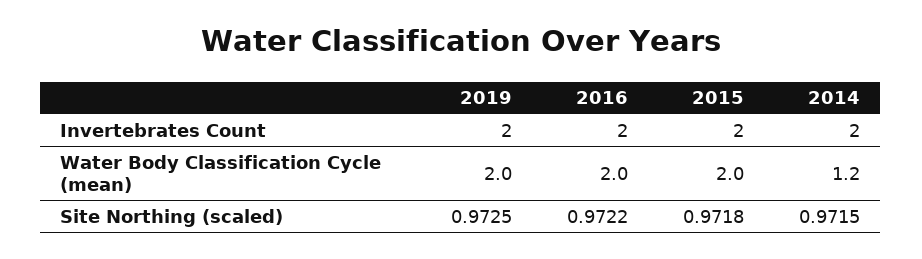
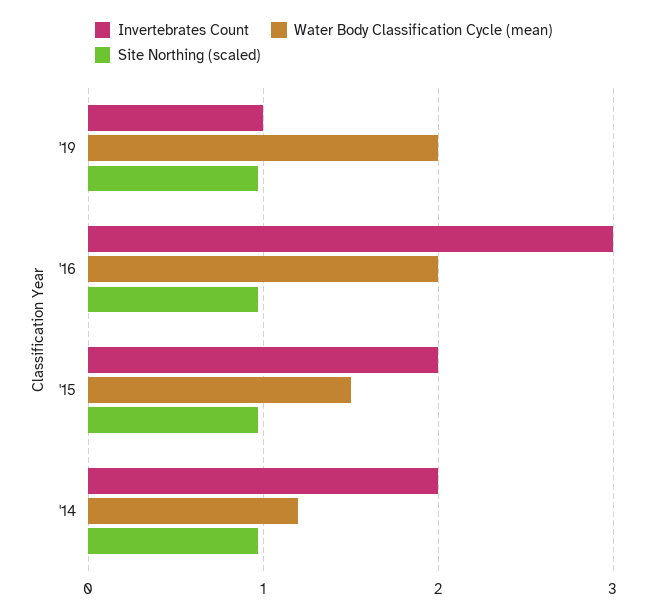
  {
    "Invertebrates Count": {
-     "2019": 2,
+     "2019": 1,
-     "2016": 2,
+     "2016": 3,
      "2015": 2,
      "2014": 2
    },
    "Water Body Classification Cycle (mean)": {
      "2019": 2,
      "2016": 2,
-     "2015": 2,
+     "2015": 1.5,
      "2014": 1.2
    },
    "Site Northing (scaled)": {
      "2019": 0.9725,
      "2016": 0.9722,
      "2015": 0.9718,
      "2014": 0.9715
    }
  }

